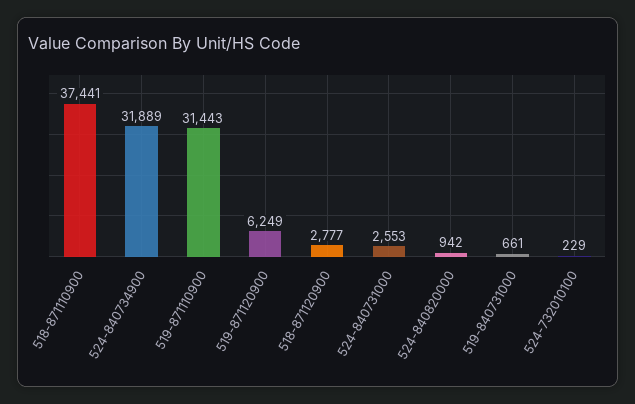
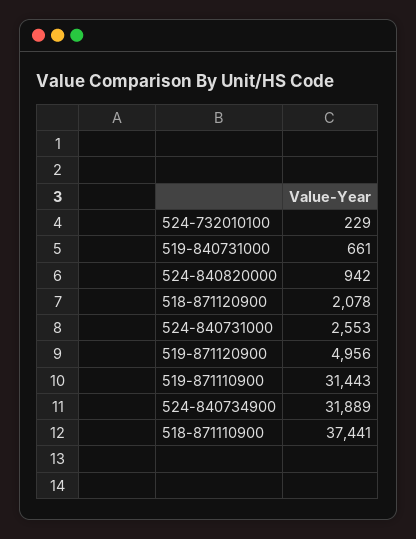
  {
    "518-871110900": 37441,
    "524-840734900": 31889,
    "519-871110900": 31443,
-   "519-871120900": 6249,
+   "519-871120900": 4956,
-   "518-871120900": 2777,
+   "518-871120900": 2078,
    "524-840731000": 2553,
    "524-840820000": 942,
    "519-840731000": 661,
    "524-732010100": 229
  }

